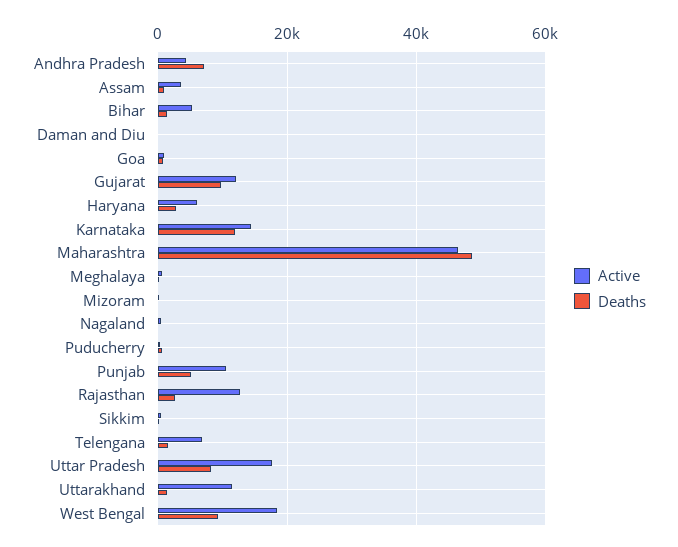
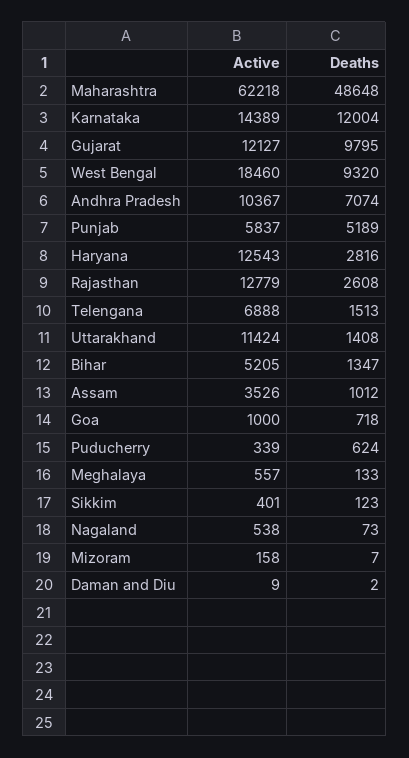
  {
    "Active": {
-     "Andhra Pradesh": 4000,
+     "Andhra Pradesh": 10367,
      "Assam": 3526,
      "Bihar": 5205,
      "Daman and Diu": 9,
      "Goa": 1000,
      "Gujarat": 12127,
-     "Haryana": 6000,
+     "Haryana": 12543,
      "Karnataka": 14389,
-     "Maharashtra": 46000,
+     "Maharashtra": 62218,
      "Meghalaya": 557,
      "Mizoram": 158,
      "Nagaland": 538,
      "Puducherry": 339,
-     "Punjab": 10000,
+     "Punjab": 5837,
      "Rajasthan": 12779,
      "Sikkim": 401,
      "Telengana": 6888,
-     "Uttar Pradesh": 18000,
      "Uttarakhand": 11424,
      "West Bengal": 18460
    },
    "Deaths": {
      "Andhra Pradesh": 7074,
      "Assam": 1012,
      "Bihar": 1347,
      "Daman and Diu": 2,
      "Goa": 718,
      "Gujarat": 9795,
      "Haryana": 2816,
      "Karnataka": 12004,
      "Maharashtra": 48648,
      "Meghalaya": 133,
      "Mizoram": 7,
      "Nagaland": 73,
      "Puducherry": 624,
      "Punjab": 5189,
      "Rajasthan": 2608,
      "Sikkim": 123,
      "Telengana": 1513,
-     "Uttar Pradesh": 8000,
      "Uttarakhand": 1408,
      "West Bengal": 9320
    }
  }

